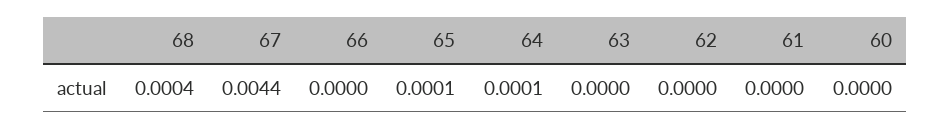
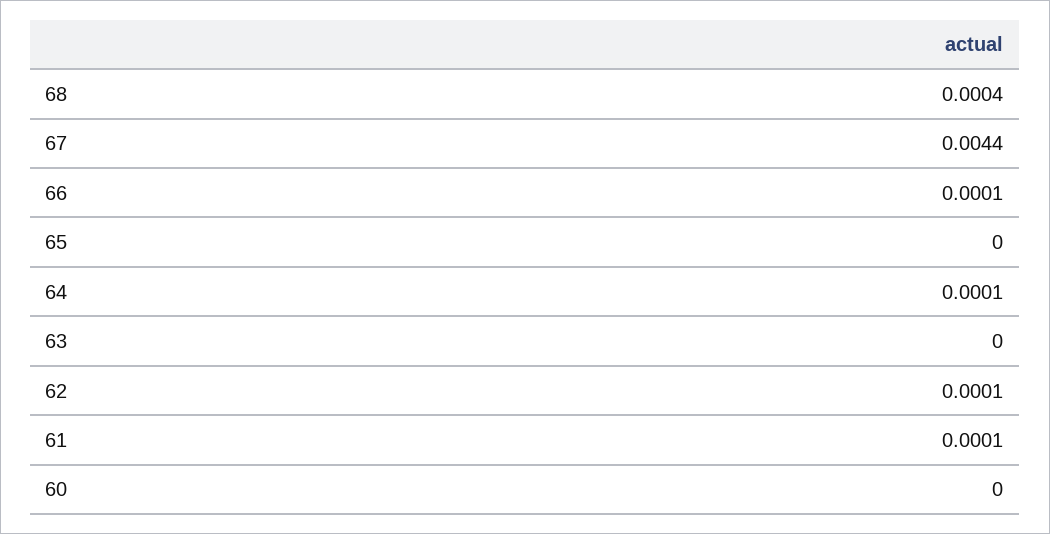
  {
    "68": 0.0004,
    "67": 0.0044,
-   "66": 0,
+   "66": 0.0001,
-   "65": 0.0001,
+   "65": 0,
    "64": 0.0001,
    "63": 0,
-   "62": 0,
+   "62": 0.0001,
-   "61": 0,
+   "61": 0.0001,
    "60": 0
  }

